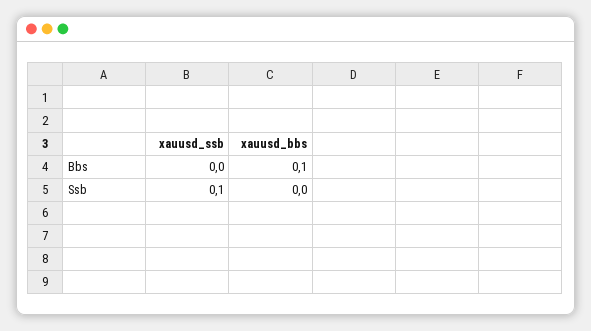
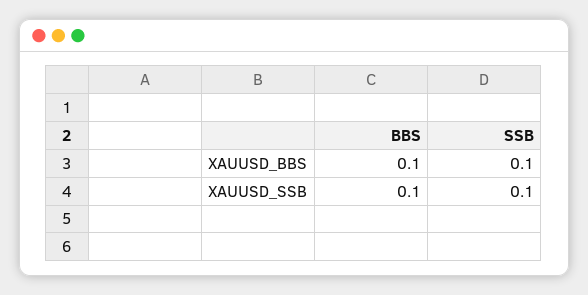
  {
    "xauusd_ssb": {
-     "Bbs": 0,
+     "Bbs": 0.1,
      "Ssb": 0.1
    },
    "xauusd_bbs": {
      "Bbs": 0.1,
-     "Ssb": 0
+     "Ssb": 0.1
    }
  }

